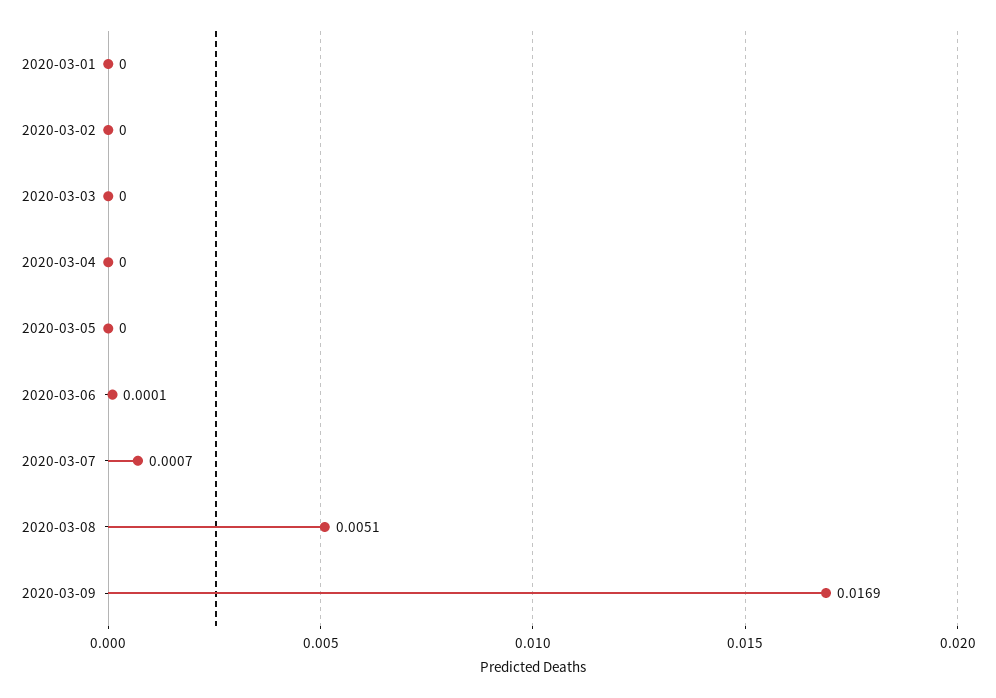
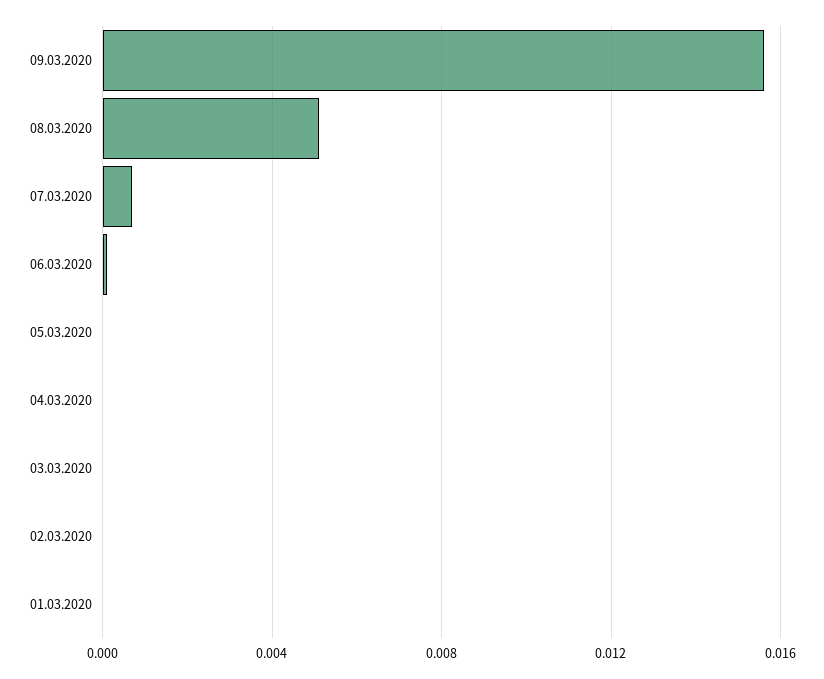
  {
    "2020-03-01": 0,
    "2020-03-02": 0,
    "2020-03-03": 0,
    "2020-03-04": 0,
    "2020-03-05": 0,
    "2020-03-06": 0.0001,
    "2020-03-07": 0.0007,
    "2020-03-08": 0.0051,
-   "2020-03-09": 0.0169
+   "2020-03-09": 0.0155
  }

